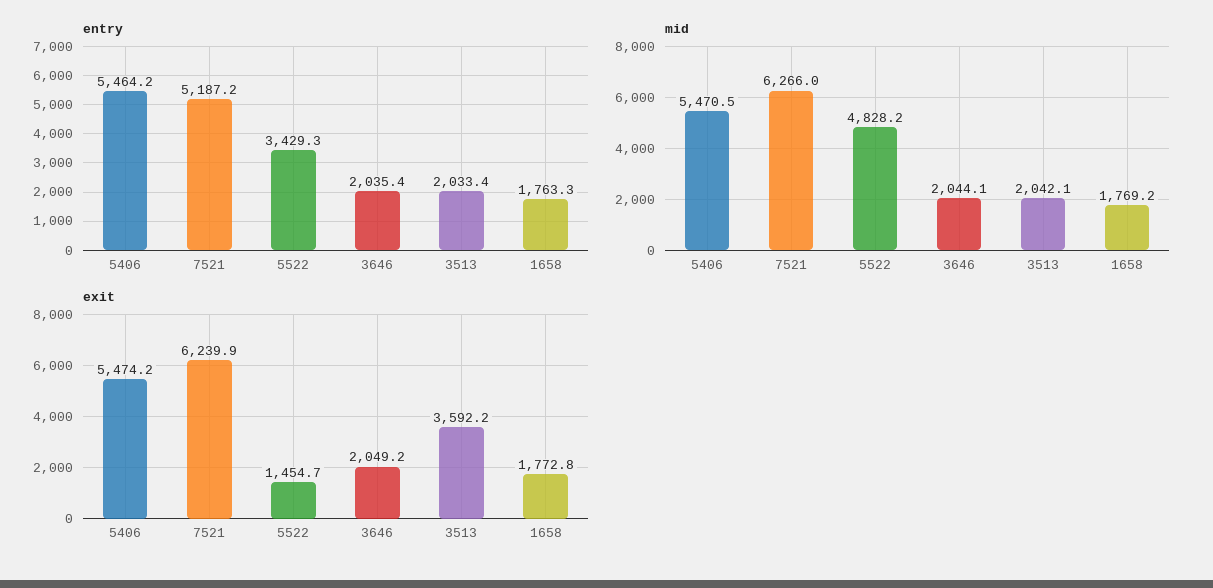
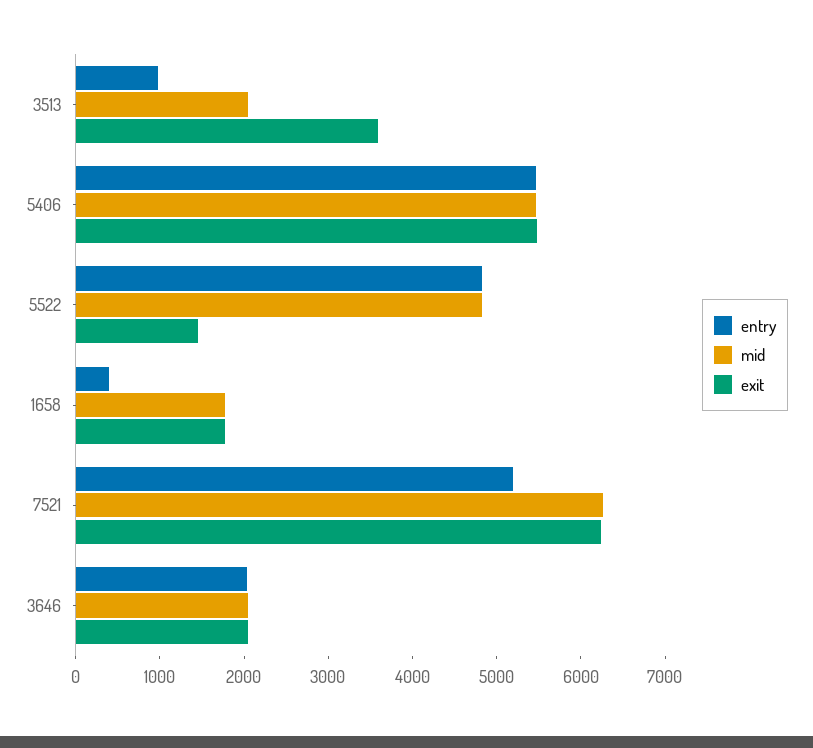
  {
    "entry": {
      "5406": 5464.2,
      "7521": 5187.2,
-     "5522": 3429.3,
+     "5522": 4800,
      "3646": 2035.4,
-     "3513": 2033.4,
+     "3513": 1000,
-     "1658": 1763.3
+     "1658": 400
    },
    "mid": {
      "5406": 5470.5,
      "7521": 6266,
      "5522": 4828.2,
      "3646": 2044.1,
      "3513": 2042.1,
      "1658": 1769.2
    },
    "exit": {
      "5406": 5474.2,
      "7521": 6239.9,
      "5522": 1454.7,
      "3646": 2049.2,
      "3513": 3592.2,
      "1658": 1772.8
    }
  }

